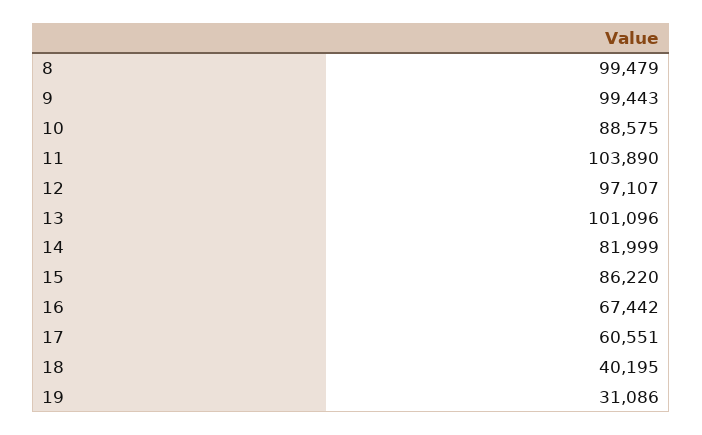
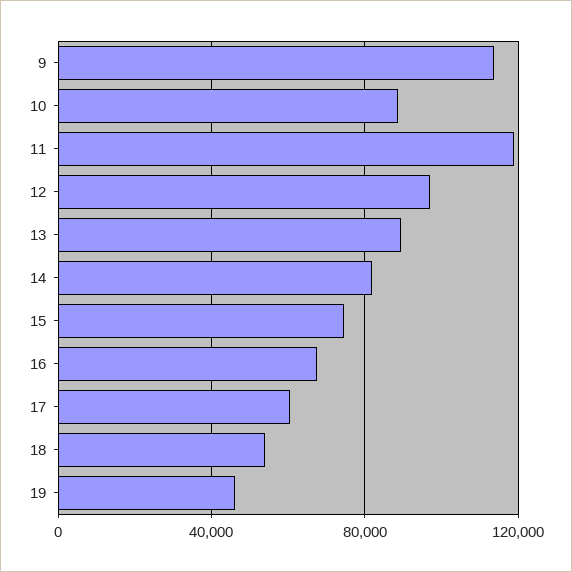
  {
-   "8": 99479,
-   "9": 99443,
+   "9": 115000,
    "10": 88575,
-   "11": 103890,
+   "11": 120000,
    "12": 97107,
-   "13": 101096,
+   "13": 90000,
    "14": 81999,
-   "15": 86220,
+   "15": 75000,
    "16": 67442,
    "17": 60551,
-   "18": 40195,
+   "18": 55000,
-   "19": 31086
+   "19": 45000
  }

